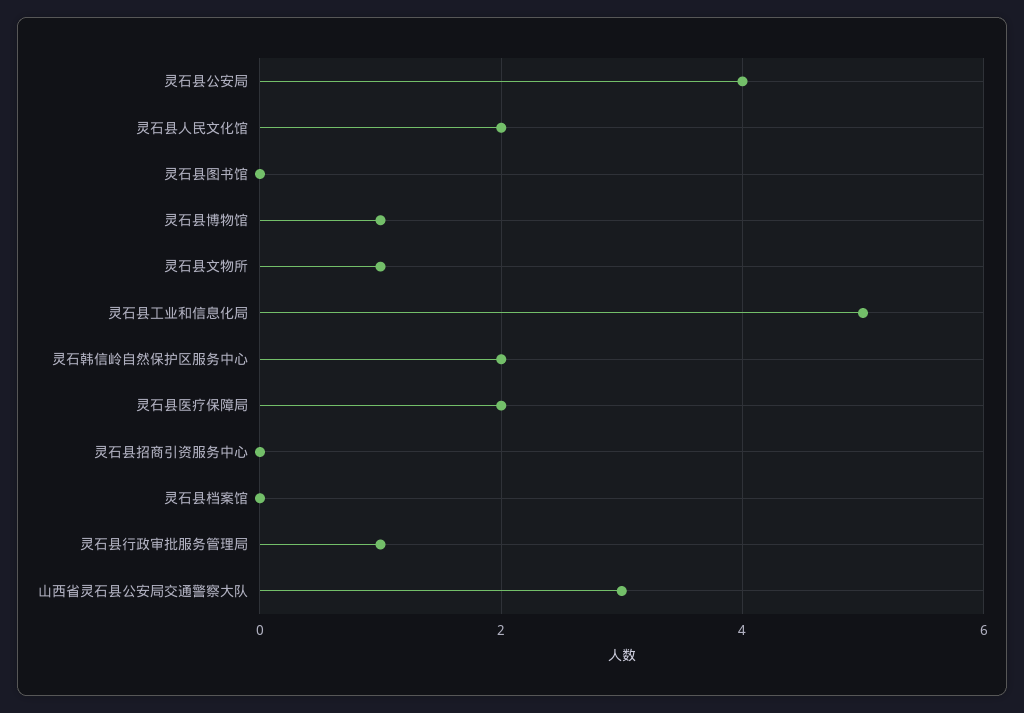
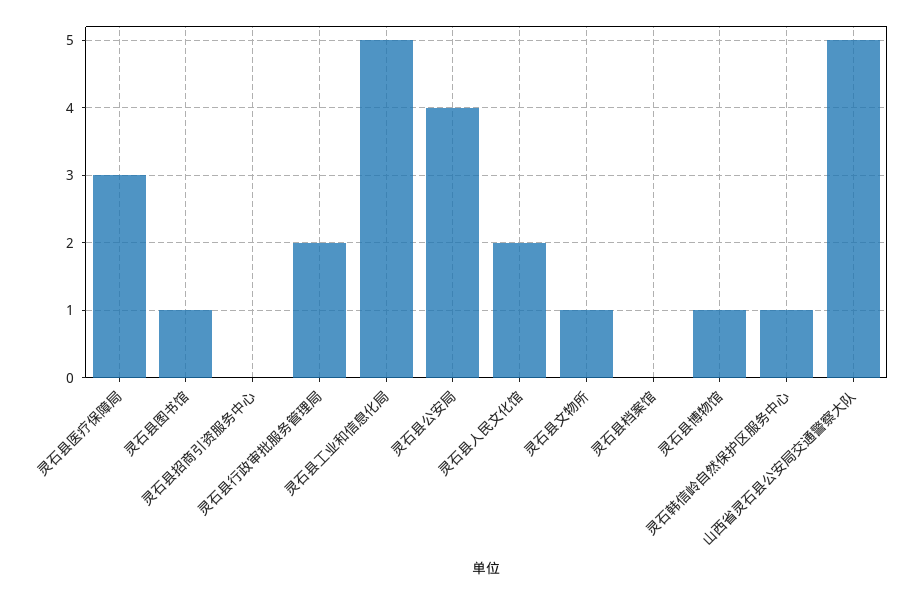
  {
    "灵石县公安局": 4,
    "灵石县人民文化馆": 2,
-   "灵石县图书馆": 0,
+   "灵石县图书馆": 1,
    "灵石县博物馆": 1,
    "灵石县文物所": 1,
    "灵石县工业和信息化局": 5,
-   "灵石韩信岭自然保护区服务中心": 2,
+   "灵石韩信岭自然保护区服务中心": 1,
-   "灵石县医疗保障局": 2,
+   "灵石县医疗保障局": 3,
    "灵石县招商引资服务中心": 0,
    "灵石县档案馆": 0,
-   "灵石县行政审批服务管理局": 1,
+   "灵石县行政审批服务管理局": 2,
-   "山西省灵石县公安局交通警察大队": 3
+   "山西省灵石县公安局交通警察大队": 5
  }

